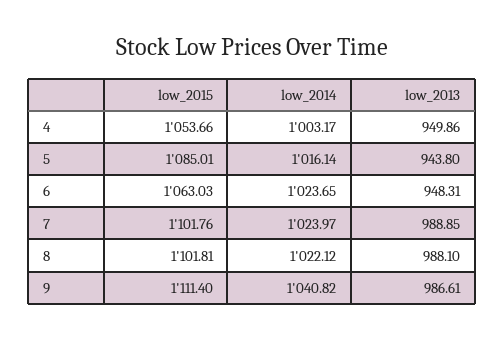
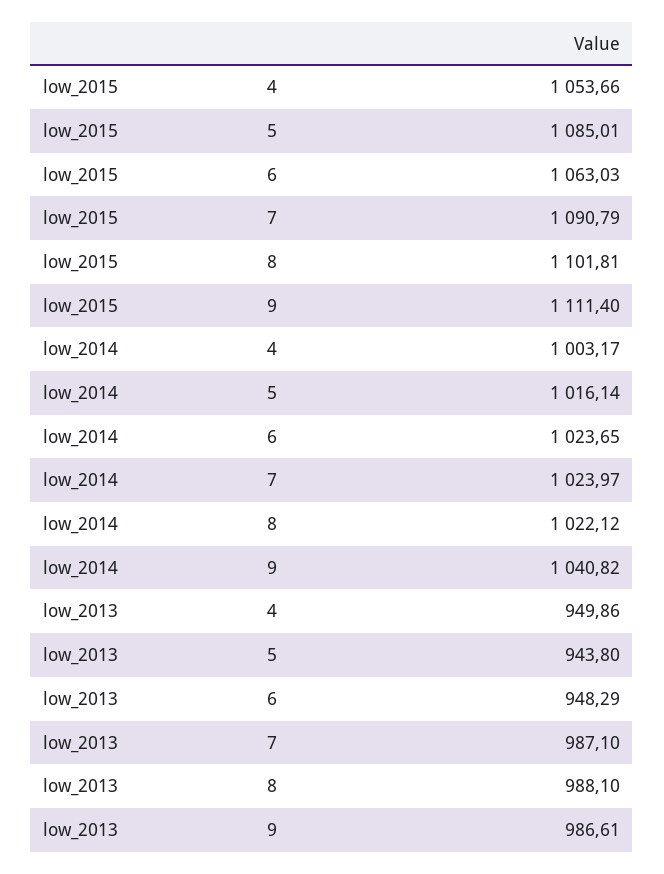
  {
    "low_2015": {
      "4": 1053.66,
      "5": 1085.01,
      "6": 1063.03,
-     "7": 1101.76,
+     "7": 1090.79,
      "8": 1101.81,
      "9": 1111.4
    },
    "low_2014": {
      "4": 1003.17,
      "5": 1016.14,
      "6": 1023.65,
      "7": 1023.97,
      "8": 1022.12,
      "9": 1040.82
    },
    "low_2013": {
      "4": 949.86,
      "5": 943.8,
-     "6": 948.31,
+     "6": 948.29,
-     "7": 988.85,
+     "7": 987.1,
      "8": 988.1,
      "9": 986.61
    }
  }

